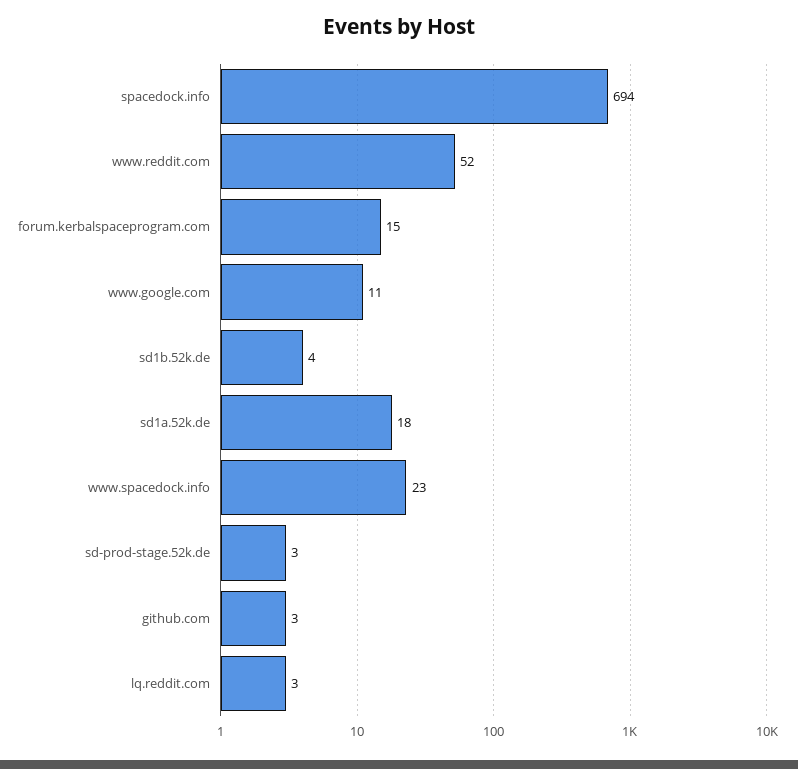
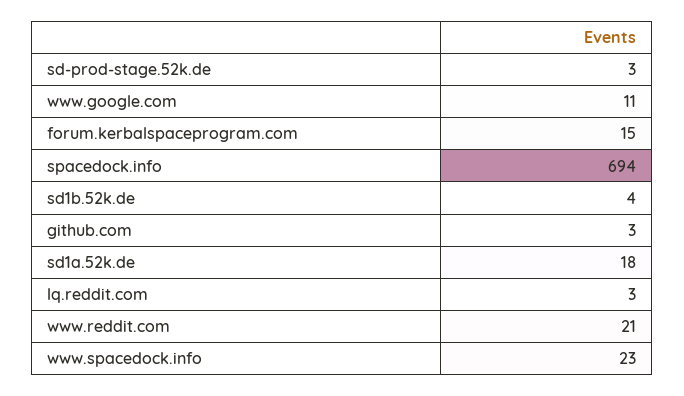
  {
    "spacedock.info": 694,
-   "www.reddit.com": 52,
+   "www.reddit.com": 21,
    "forum.kerbalspaceprogram.com": 15,
    "www.google.com": 11,
    "sd1b.52k.de": 4,
    "sd1a.52k.de": 18,
    "www.spacedock.info": 23,
    "sd-prod-stage.52k.de": 3,
    "github.com": 3,
    "lq.reddit.com": 3
  }

